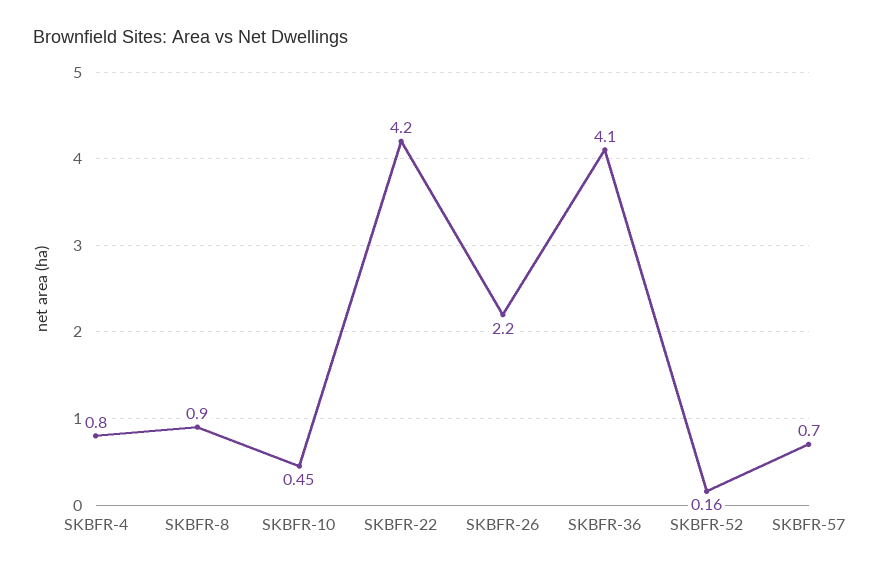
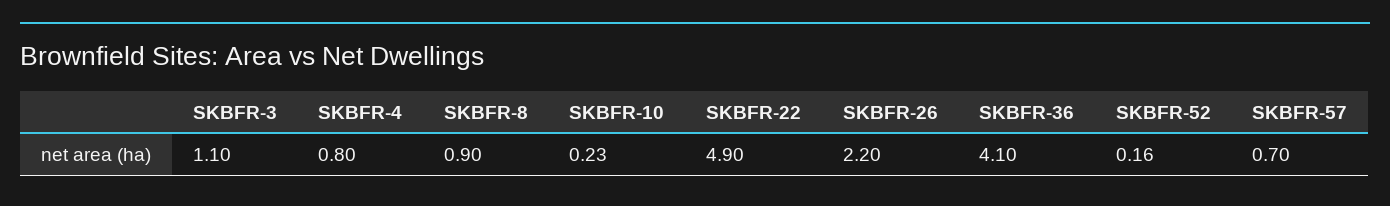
  {
    "SKBFR-4": 0.8,
    "SKBFR-8": 0.9,
-   "SKBFR-10": 0.45,
+   "SKBFR-10": 0.23,
-   "SKBFR-22": 4.2,
+   "SKBFR-22": 4.9,
    "SKBFR-26": 2.2,
    "SKBFR-36": 4.1,
    "SKBFR-52": 0.16,
-   "SKBFR-57": 0.7
+   "SKBFR-57": 0.7,
+   "SKBFR-3": 1.1
  }

